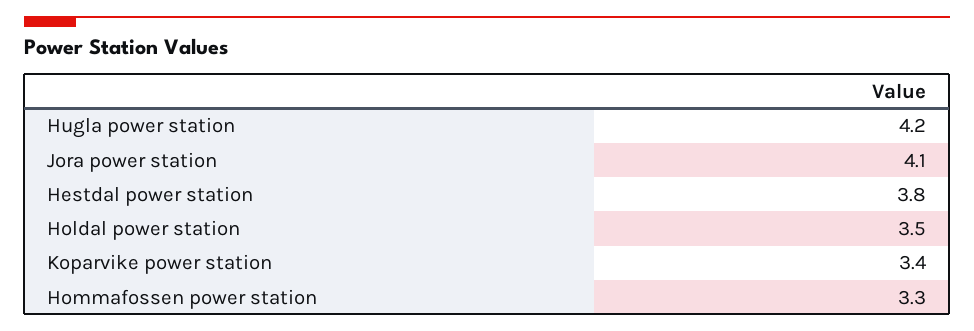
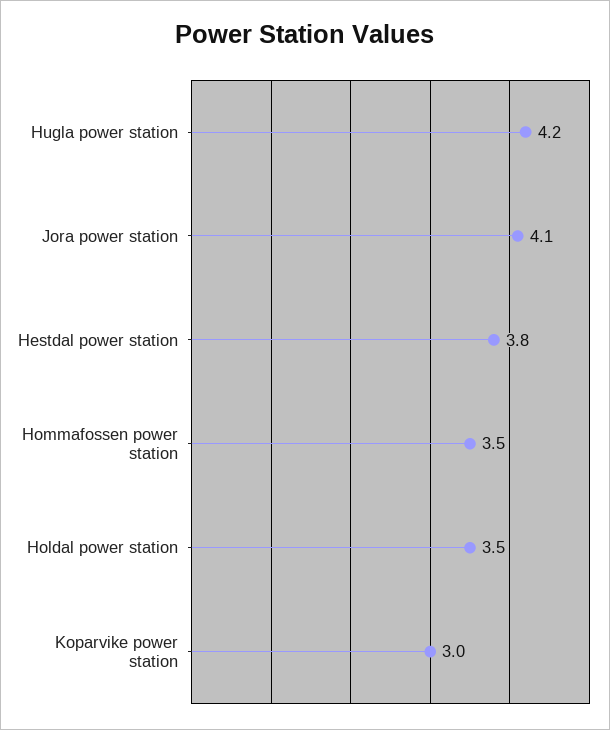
  {
    "Hugla power station": 4.2,
    "Jora power station": 4.1,
    "Hestdal power station": 3.8,
    "Holdal power station": 3.5,
-   "Koparvike power station": 3.4,
+   "Koparvike power station": 3,
-   "Hommafossen power station": 3.3
+   "Hommafossen power station": 3.5
  }

